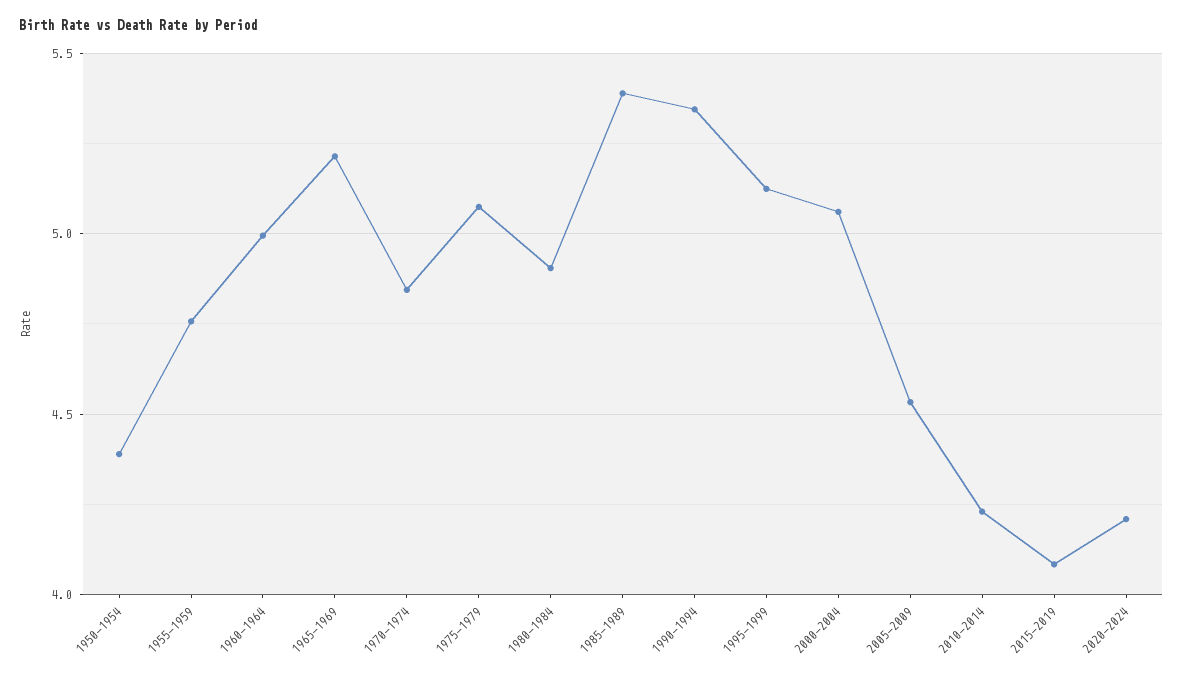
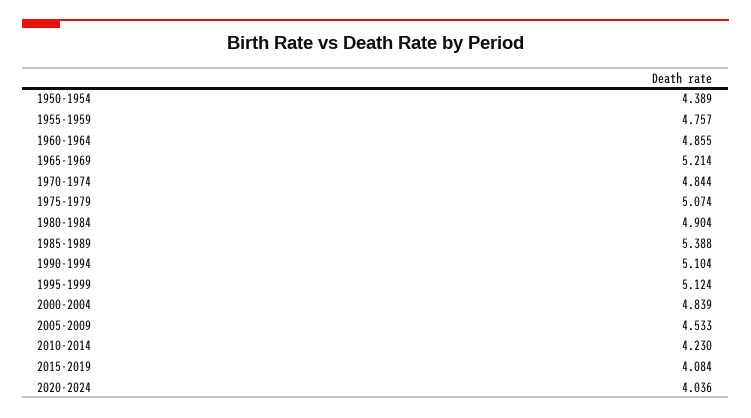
  {
    "1950-1954": 4.389,
    "1955-1959": 4.757,
-   "1960-1964": 5,
+   "1960-1964": 4.855,
    "1965-1969": 5.214,
    "1970-1974": 4.844,
    "1975-1979": 5.074,
    "1980-1984": 4.904,
    "1985-1989": 5.388,
-   "1990-1994": 5.35,
+   "1990-1994": 5.104,
    "1995-1999": 5.124,
-   "2000-2004": 5.05,
+   "2000-2004": 4.839,
    "2005-2009": 4.533,
    "2010-2014": 4.23,
    "2015-2019": 4.084,
-   "2020-2024": 4.2
+   "2020-2024": 4.036
  }

